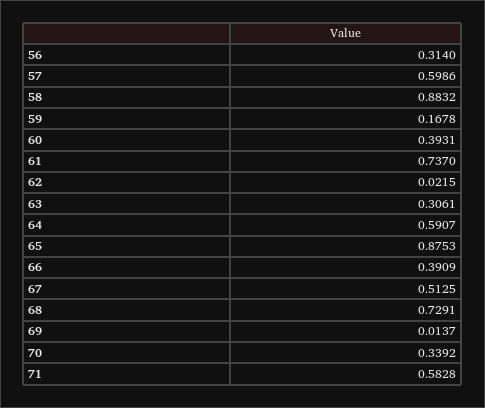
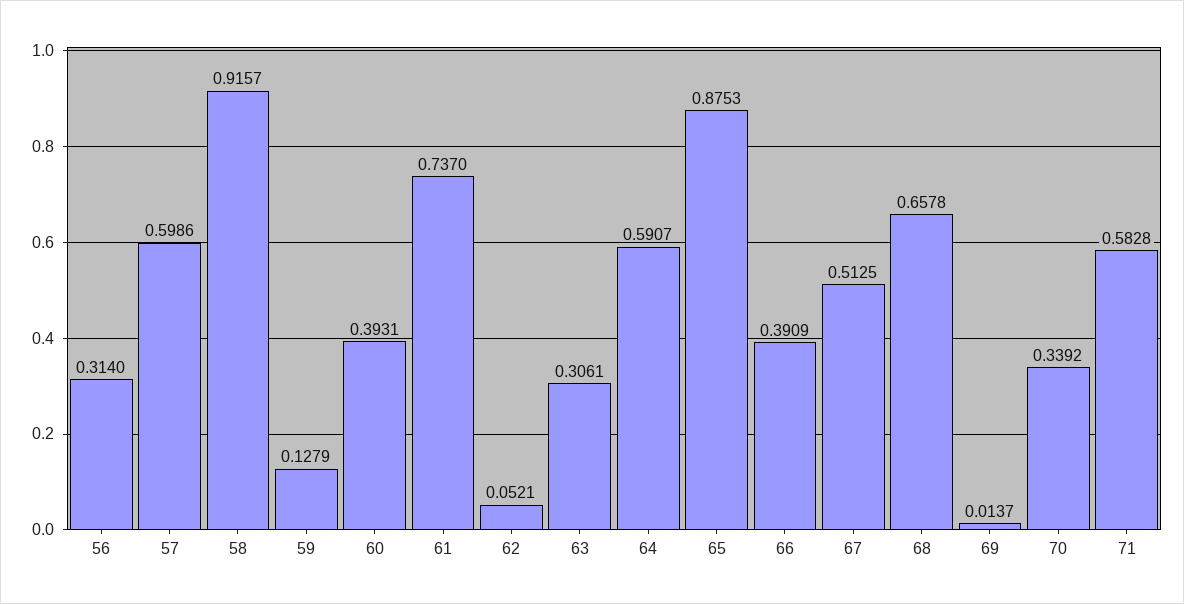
  {
    "56": 0.314,
    "57": 0.5986,
-   "58": 0.8832,
+   "58": 0.9157,
-   "59": 0.1678,
+   "59": 0.1279,
    "60": 0.3931,
    "61": 0.737,
-   "62": 0.0215,
+   "62": 0.0521,
    "63": 0.3061,
    "64": 0.5907,
    "65": 0.8753,
    "66": 0.3909,
    "67": 0.5125,
-   "68": 0.7291,
+   "68": 0.6578,
    "69": 0.0137,
    "70": 0.3392,
    "71": 0.5828
  }

